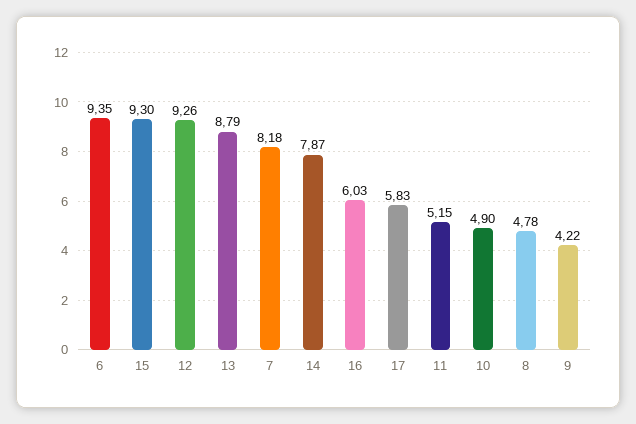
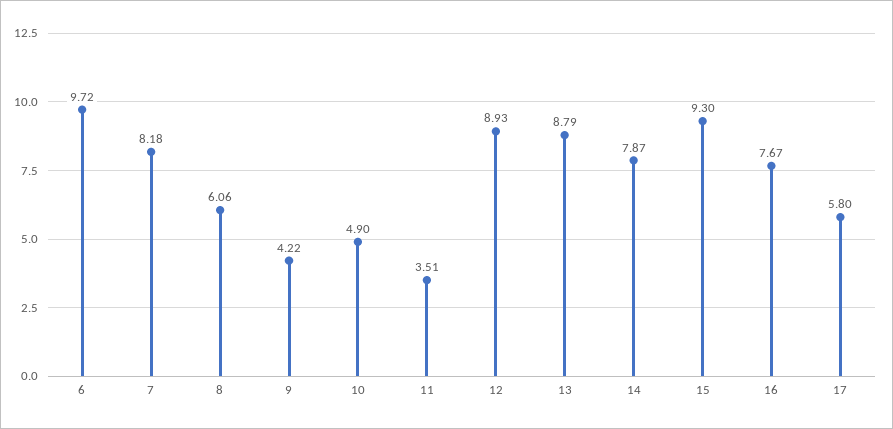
  {
-   "6": 9.35,
+   "6": 9.72,
    "15": 9.3,
-   "12": 9.26,
+   "12": 8.93,
    "13": 8.79,
    "7": 8.18,
    "14": 7.87,
-   "16": 6.03,
+   "16": 7.67,
-   "17": 5.83,
+   "17": 5.8,
-   "11": 5.15,
+   "11": 3.51,
    "10": 4.9,
-   "8": 4.78,
+   "8": 6.06,
    "9": 4.22
  }

